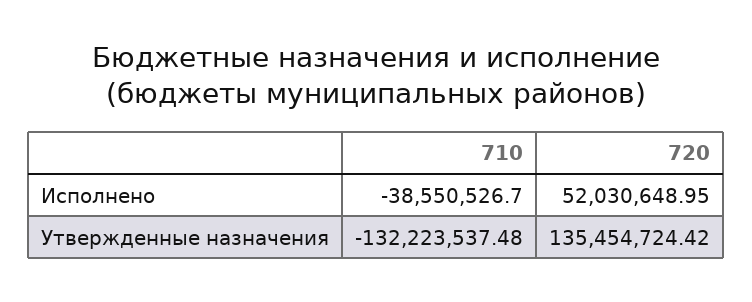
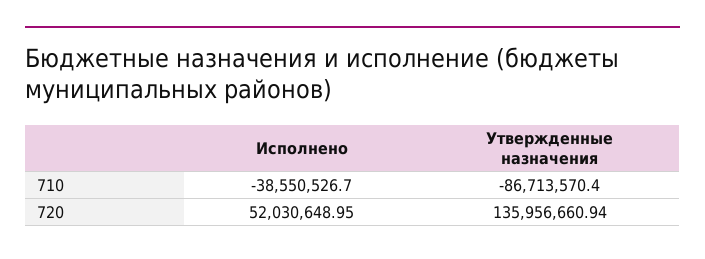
  {
    "710": {
      "Исполнено": -38550526.7,
-     "Утвержденные назначения": -132223537.48
+     "Утвержденные назначения": -86713570.4
    },
    "720": {
      "Исполнено": 52030648.95,
-     "Утвержденные назначения": 135454724.42
+     "Утвержденные назначения": 135956660.94
    }
  }

